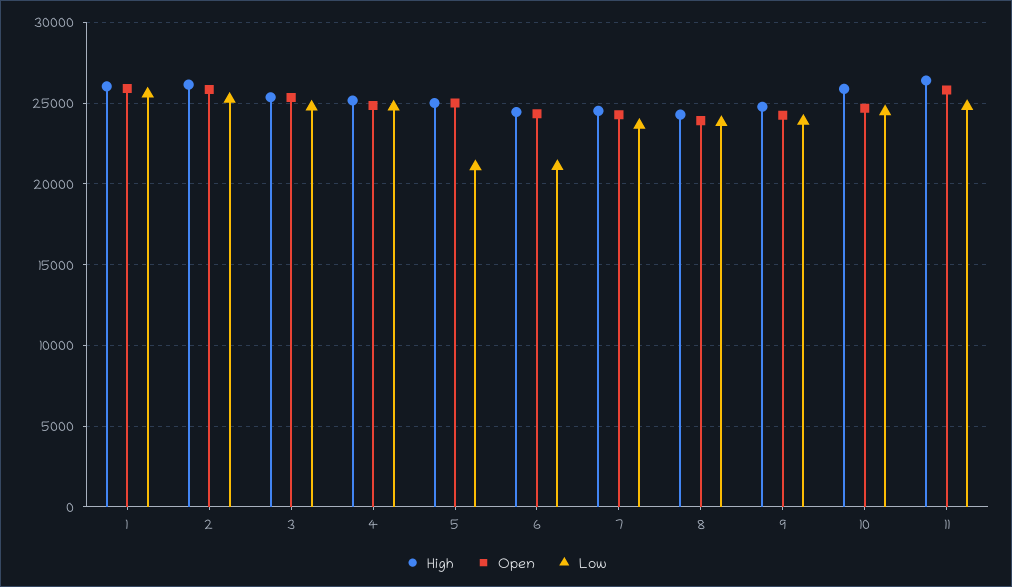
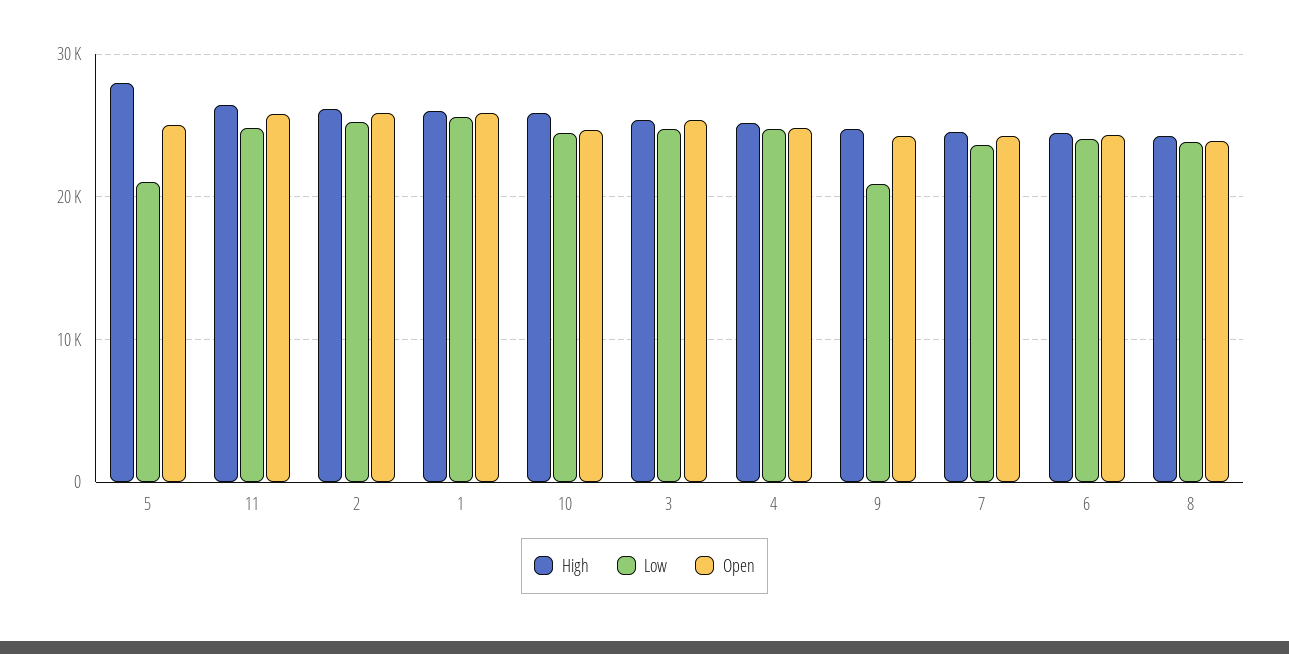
  {
    "High": {
      "1": 26000,
      "2": 26000,
      "3": 25500,
      "4": 25000,
-     "5": 25000,
+     "5": 28000,
      "6": 24500,
      "7": 24500,
      "8": 24500,
      "9": 25000,
      "10": 26000,
      "11": 26500
    },
    "Open": {
      "1": 26000,
      "2": 26000,
      "3": 25500,
      "4": 25000,
      "5": 25000,
      "6": 24500,
      "7": 24500,
      "8": 24000,
      "9": 24000,
      "10": 24500,
      "11": 26000
    },
    "Low": {
      "1": 25500,
      "2": 25000,
      "3": 25000,
      "4": 25000,
      "5": 21000,
-     "6": 21000,
+     "6": 24000,
      "7": 23500,
      "8": 24000,
-     "9": 24000,
+     "9": 21000,
      "10": 24500,
      "11": 25000
    }
  }

